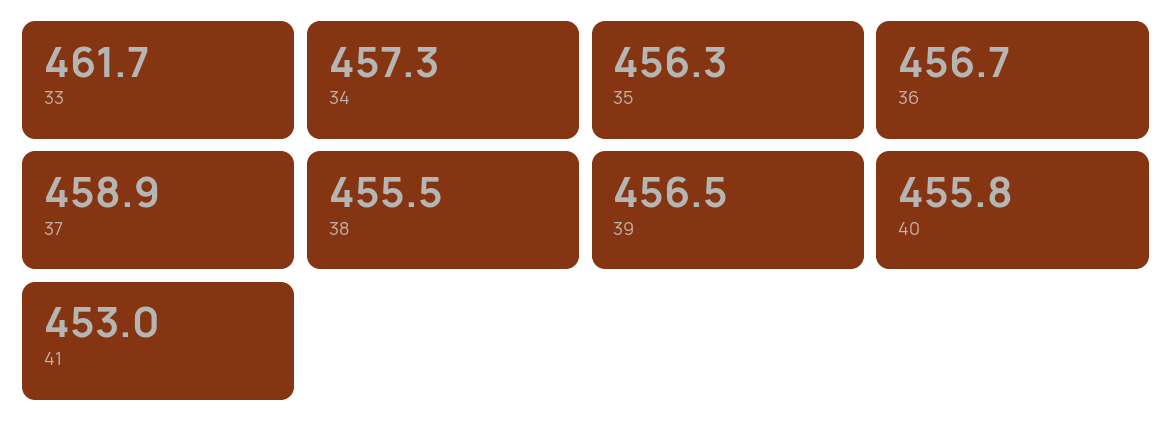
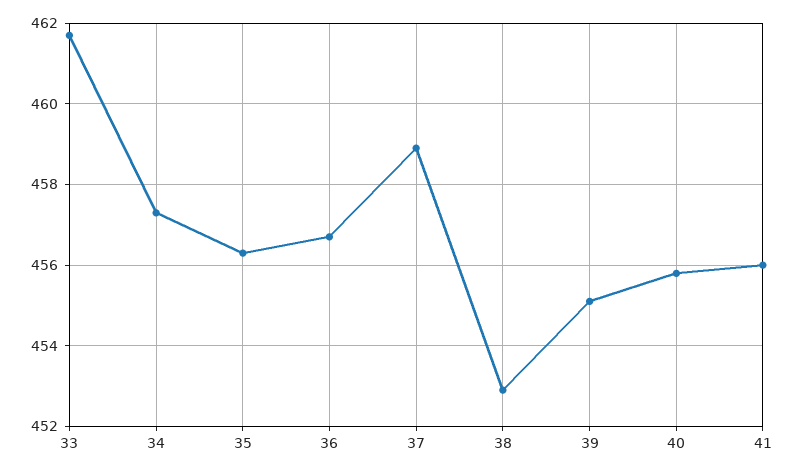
  {
    "33": 461.7,
    "34": 457.3,
    "35": 456.3,
    "36": 456.7,
    "37": 458.9,
-   "38": 455.5,
+   "38": 453,
-   "39": 456.5,
+   "39": 455,
    "40": 455.8,
-   "41": 453
+   "41": 456
  }

